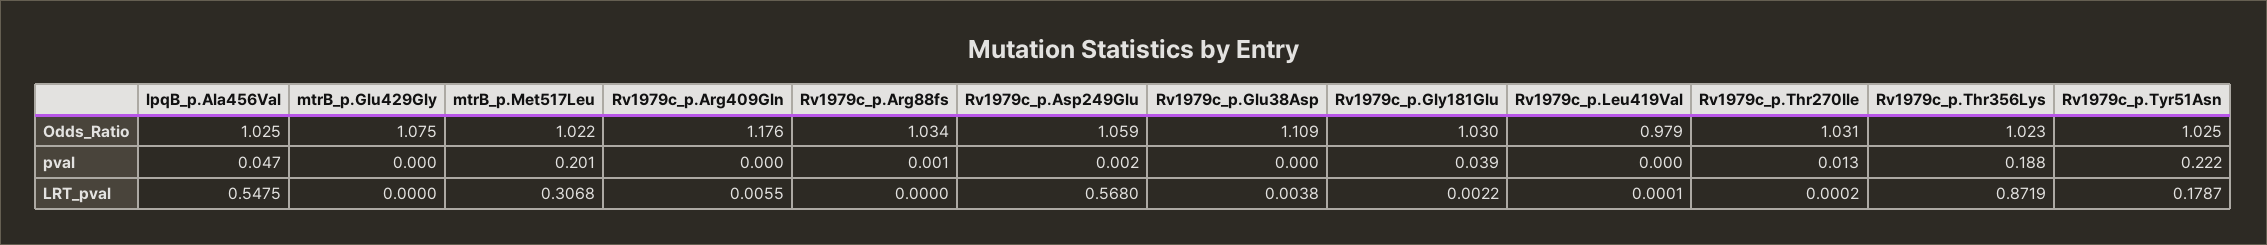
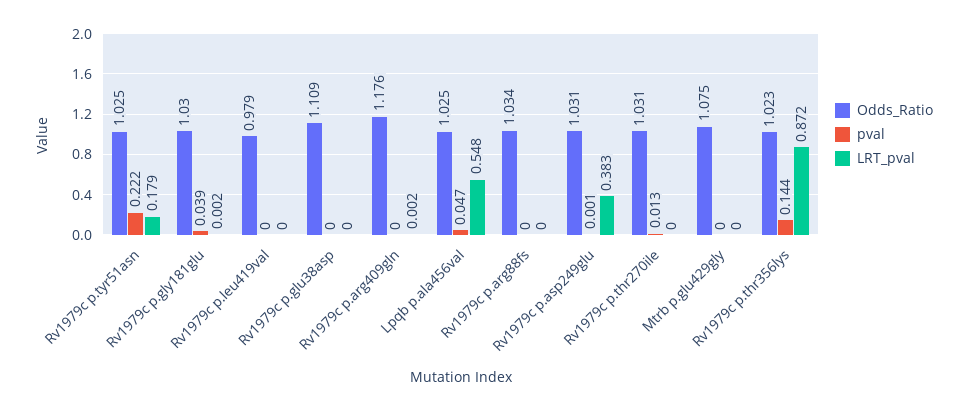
  {
    "Odds_Ratio": {
      "lpqB_p.Ala456Val": 1.025,
      "mtrB_p.Glu429Gly": 1.075,
-     "mtrB_p.Met517Leu": 1.022,
      "Rv1979c_p.Arg409Gln": 1.176,
      "Rv1979c_p.Arg88fs": 1.034,
-     "Rv1979c_p.Asp249Glu": 1.059,
+     "Rv1979c_p.Asp249Glu": 1.031,
      "Rv1979c_p.Glu38Asp": 1.109,
      "Rv1979c_p.Gly181Glu": 1.03,
      "Rv1979c_p.Leu419Val": 0.979,
      "Rv1979c_p.Thr270Ile": 1.031,
      "Rv1979c_p.Thr356Lys": 1.023,
      "Rv1979c_p.Tyr51Asn": 1.025
    },
    "pval": {
      "lpqB_p.Ala456Val": 0.047,
      "mtrB_p.Glu429Gly": 0,
-     "mtrB_p.Met517Leu": 0.201,
      "Rv1979c_p.Arg409Gln": 0,
-     "Rv1979c_p.Arg88fs": 0.001,
+     "Rv1979c_p.Arg88fs": 0,
-     "Rv1979c_p.Asp249Glu": 0.002,
+     "Rv1979c_p.Asp249Glu": 0.001,
      "Rv1979c_p.Glu38Asp": 0,
      "Rv1979c_p.Gly181Glu": 0.039,
      "Rv1979c_p.Leu419Val": 0,
      "Rv1979c_p.Thr270Ile": 0.013,
-     "Rv1979c_p.Thr356Lys": 0.188,
+     "Rv1979c_p.Thr356Lys": 0.144,
      "Rv1979c_p.Tyr51Asn": 0.222
    },
    "LRT_pval": {
      "lpqB_p.Ala456Val": 0.5475,
      "mtrB_p.Glu429Gly": 0,
-     "mtrB_p.Met517Leu": 0.3068,
-     "Rv1979c_p.Arg409Gln": 0.0055,
+     "Rv1979c_p.Arg409Gln": 0.002,
      "Rv1979c_p.Arg88fs": 0,
-     "Rv1979c_p.Asp249Glu": 0.568,
+     "Rv1979c_p.Asp249Glu": 0.383,
-     "Rv1979c_p.Glu38Asp": 0.0038,
+     "Rv1979c_p.Glu38Asp": 0,
      "Rv1979c_p.Gly181Glu": 0.0022,
      "Rv1979c_p.Leu419Val": 0.0001,
      "Rv1979c_p.Thr270Ile": 0.0002,
      "Rv1979c_p.Thr356Lys": 0.8719,
      "Rv1979c_p.Tyr51Asn": 0.1787
    }
  }

